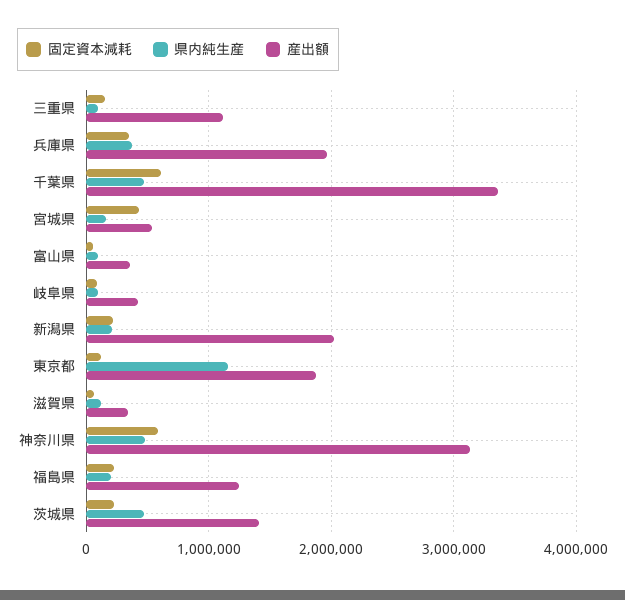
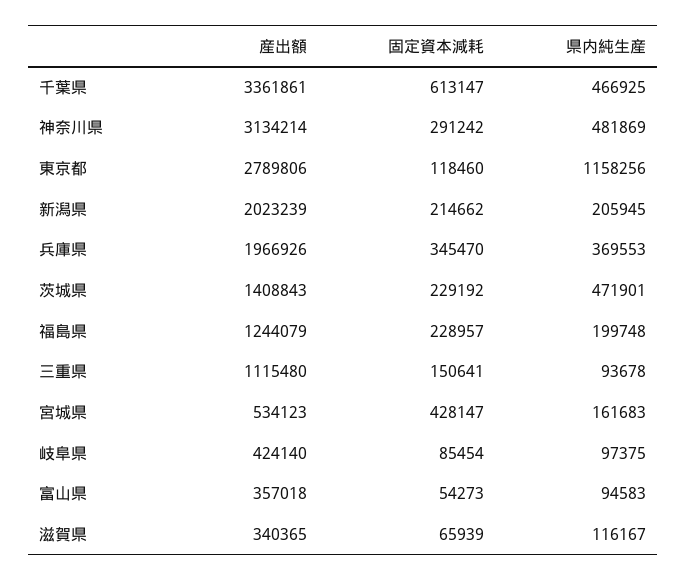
  {
    "固定資本減耗": {
      "三重県": 150641,
      "兵庫県": 345470,
      "千葉県": 613147,
      "宮城県": 428147,
      "富山県": 54273,
      "岐阜県": 85454,
      "新潟県": 214662,
      "東京都": 118460,
      "滋賀県": 65939,
-     "神奈川県": 600000,
+     "神奈川県": 291242,
      "福島県": 228957,
      "茨城県": 229192
    },
    "県内純生産": {
      "三重県": 93678,
      "兵庫県": 369553,
      "千葉県": 466925,
      "宮城県": 161683,
      "富山県": 94583,
      "岐阜県": 97375,
      "新潟県": 205945,
      "東京都": 1158256,
      "滋賀県": 116167,
      "神奈川県": 481869,
      "福島県": 199748,
      "茨城県": 471901
    },
    "産出額": {
      "三重県": 1115480,
      "兵庫県": 1966926,
      "千葉県": 3361861,
      "宮城県": 534123,
      "富山県": 357018,
      "岐阜県": 424140,
      "新潟県": 2023239,
-     "東京都": 1900000,
+     "東京都": 2789806,
      "滋賀県": 340365,
      "神奈川県": 3134214,
      "福島県": 1244079,
      "茨城県": 1408843
    }
  }

